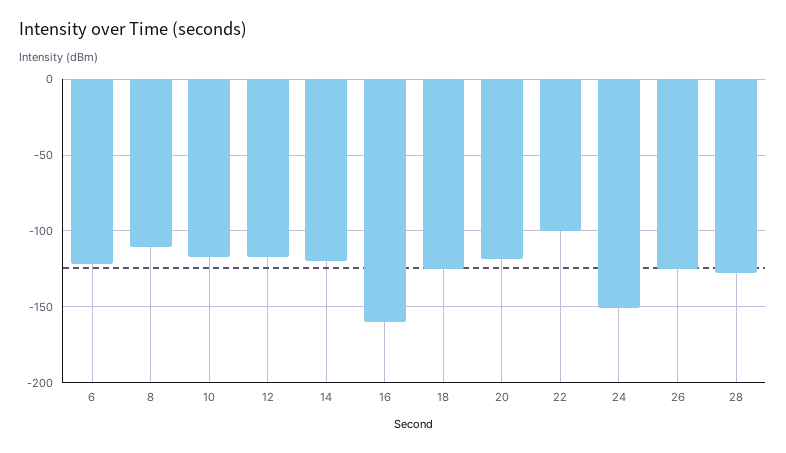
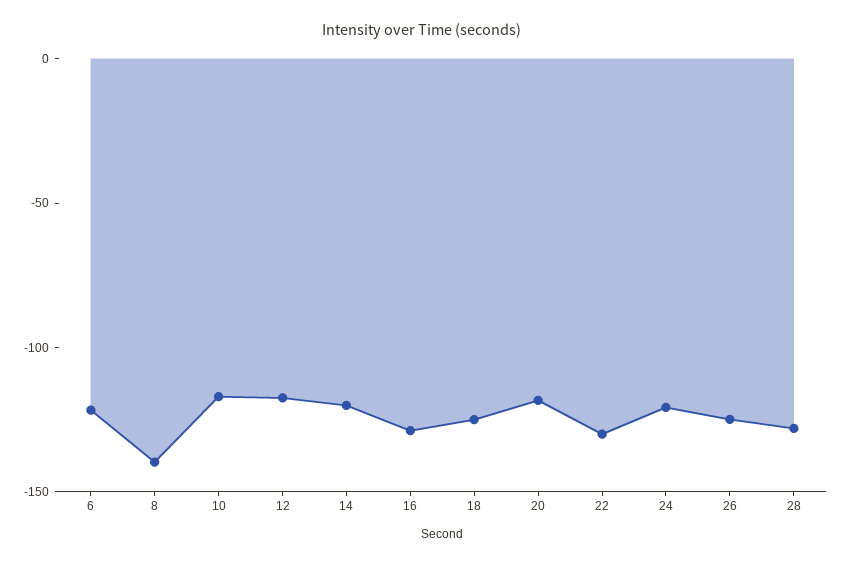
  {
    "6": -120,
-   "8": -110,
+   "8": -140,
    "10": -115,
    "12": -120,
    "14": -120,
-   "16": -160,
+   "16": -130,
    "18": -125,
    "20": -120,
-   "22": -100,
+   "22": -130,
-   "24": -150,
+   "24": -120,
    "26": -125,
    "28": -130
  }

